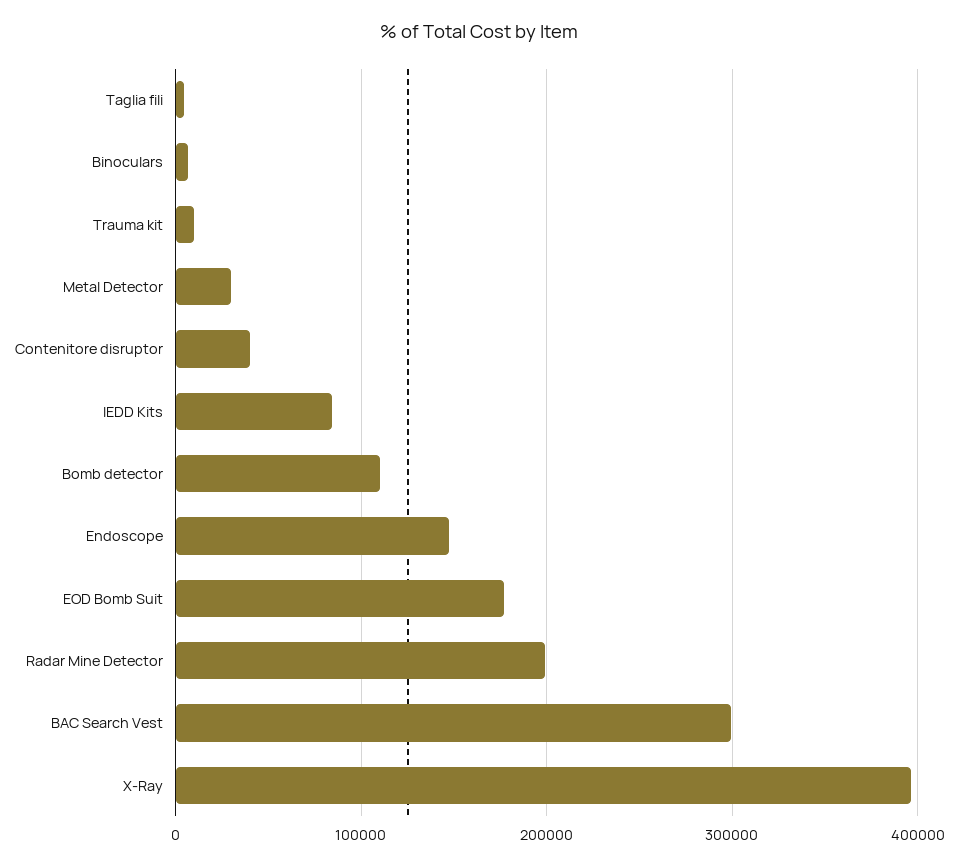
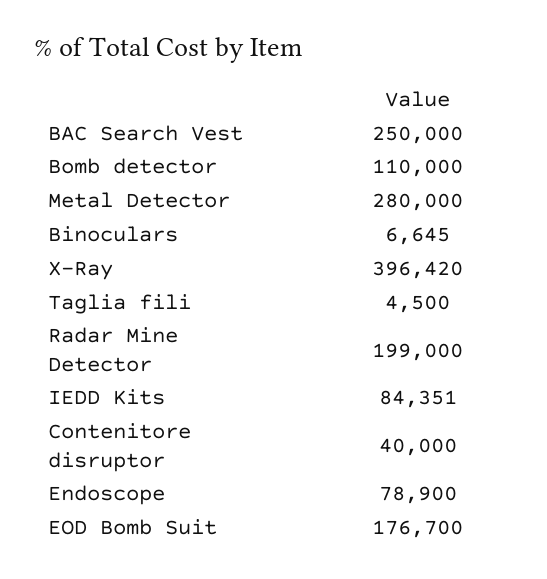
  {
    "Taglia fili": 4500,
    "Binoculars": 6645,
-   "Trauma kit": 10000,
-   "Metal Detector": 30000,
+   "Metal Detector": 280000,
    "Contenitore disruptor": 40000,
    "IEDD Kits": 84351,
    "Bomb detector": 110000,
-   "Endoscope": 150000,
+   "Endoscope": 78900,
    "EOD Bomb Suit": 176700,
    "Radar Mine Detector": 199000,
-   "BAC Search Vest": 300000,
+   "BAC Search Vest": 250000,
    "X-Ray": 396420
  }

